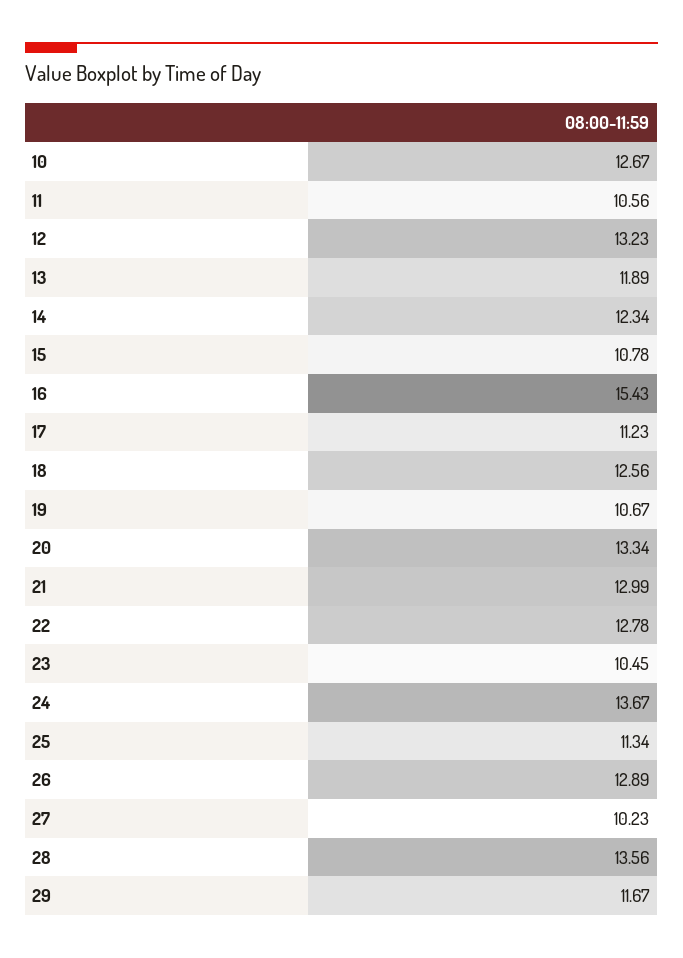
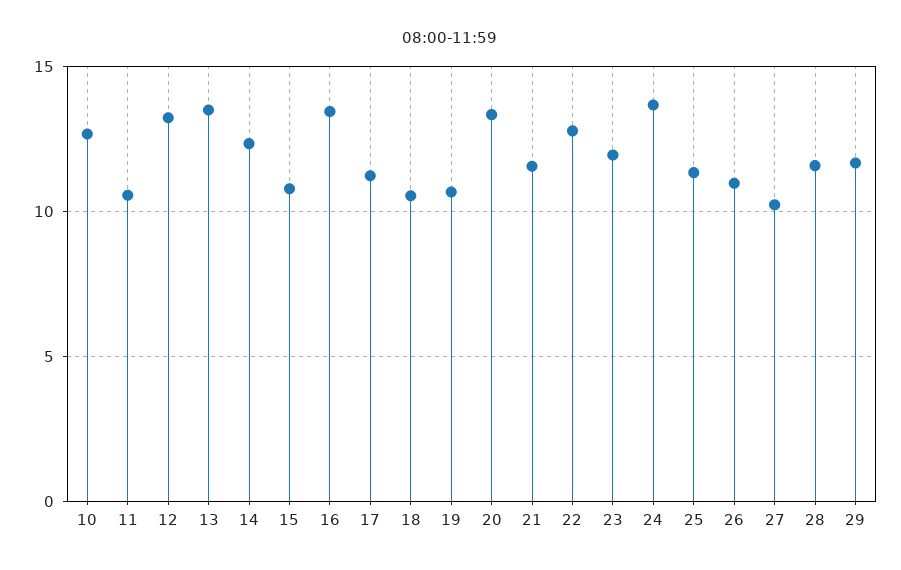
  {
    "10": 12.67,
    "11": 10.56,
    "12": 13.23,
-   "13": 11.89,
+   "13": 13.5,
    "14": 12.34,
    "15": 10.78,
-   "16": 15.43,
+   "16": 13.5,
    "17": 11.23,
-   "18": 12.56,
+   "18": 10.5,
    "19": 10.67,
    "20": 13.34,
-   "21": 12.99,
+   "21": 11.5,
    "22": 12.78,
-   "23": 10.45,
+   "23": 12,
    "24": 13.67,
    "25": 11.34,
-   "26": 12.89,
+   "26": 11,
    "27": 10.23,
-   "28": 13.56,
+   "28": 11.5,
    "29": 11.67
  }

